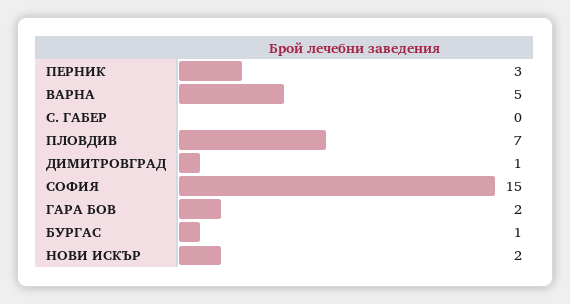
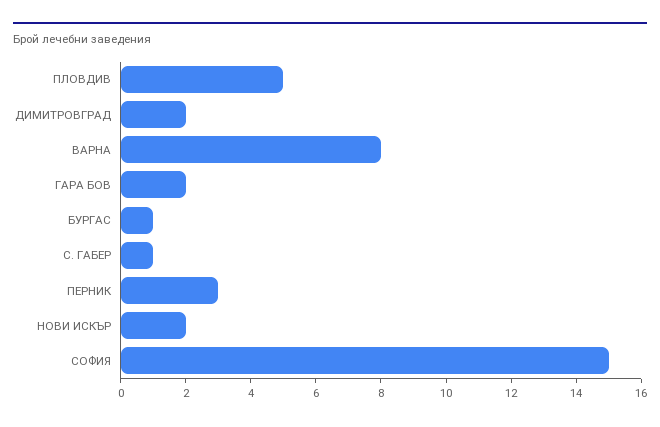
  {
    "ПЕРНИК": 3,
-   "ВАРНА": 5,
+   "ВАРНА": 8,
-   "С. ГАБЕР": 0,
+   "С. ГАБЕР": 1,
-   "ПЛОВДИВ": 7,
+   "ПЛОВДИВ": 5,
-   "ДИМИТРОВГРАД": 1,
+   "ДИМИТРОВГРАД": 2,
    "СОФИЯ": 15,
    "ГАРА БОВ": 2,
    "БУРГАС": 1,
    "НОВИ ИСКЪР": 2
  }

